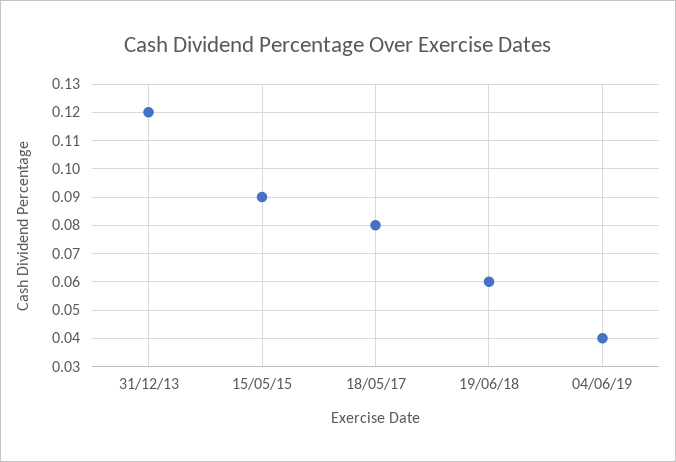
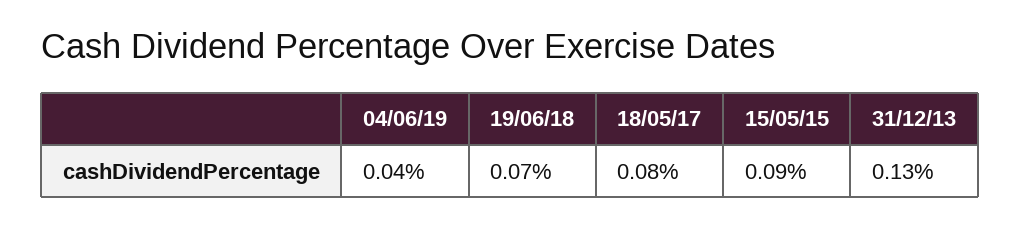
  {
-   "31/12/13": 0.12,
+   "31/12/13": 0.13,
    "15/05/15": 0.09,
    "18/05/17": 0.08,
-   "19/06/18": 0.06,
+   "19/06/18": 0.07,
    "04/06/19": 0.04
  }

